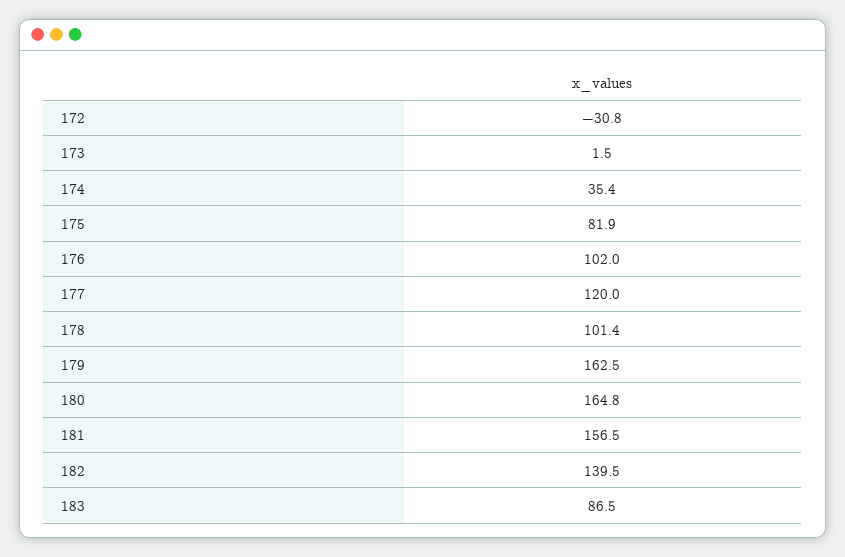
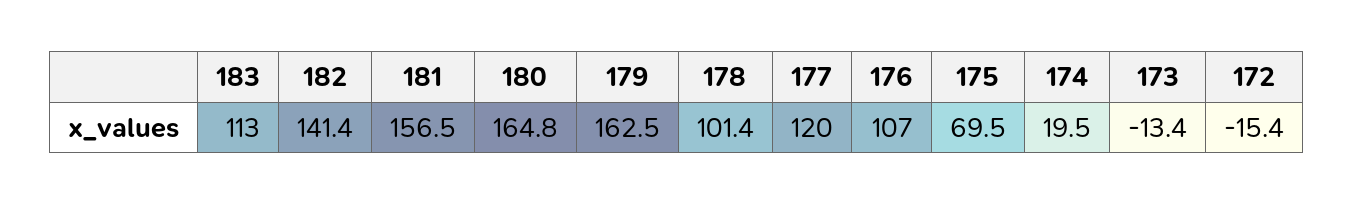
  {
-   "172": -30.8,
+   "172": -15.4,
-   "173": 1.5,
+   "173": -13.4,
-   "174": 35.4,
+   "174": 19.5,
-   "175": 81.9,
+   "175": 69.5,
-   "176": 102,
+   "176": 107,
    "177": 120,
    "178": 101.4,
    "179": 162.5,
    "180": 164.8,
    "181": 156.5,
-   "182": 139.5,
+   "182": 141.4,
-   "183": 86.5
+   "183": 113
  }

